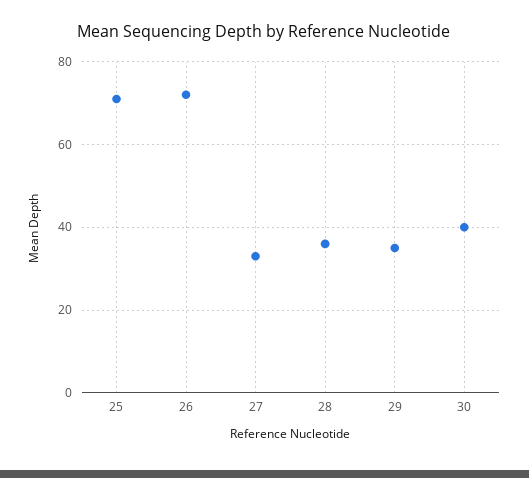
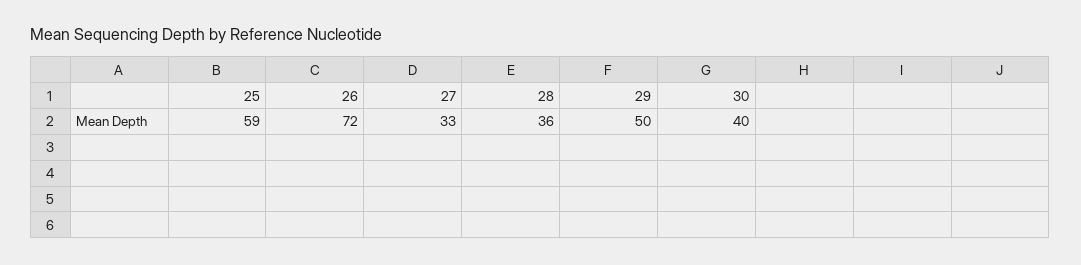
  {
-   "25": 70,
+   "25": 59,
    "26": 72,
    "27": 33,
    "28": 36,
-   "29": 35,
+   "29": 50,
    "30": 40
  }

